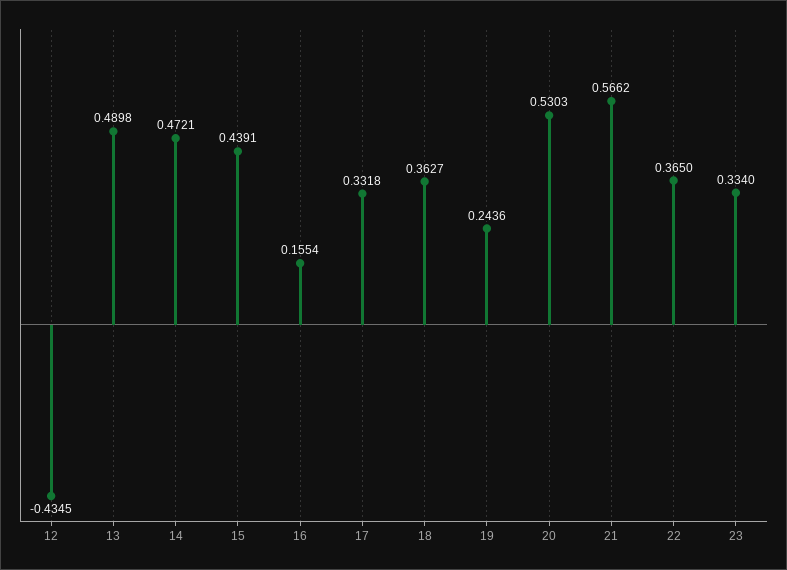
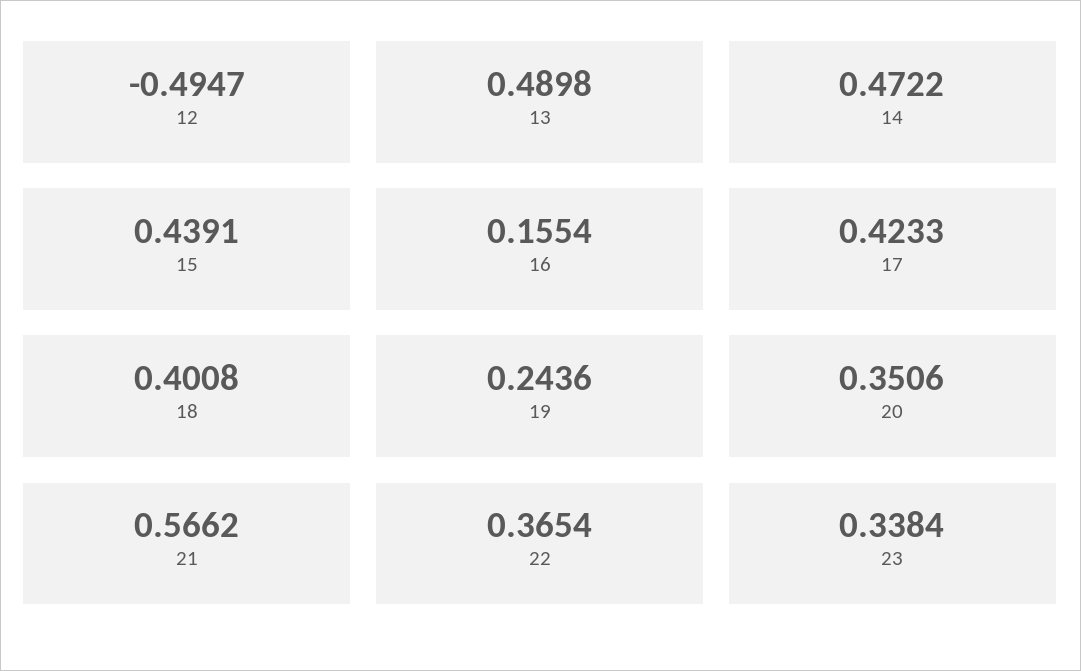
  {
-   "12": -0.4345,
+   "12": -0.4947,
    "13": 0.4898,
-   "14": 0.4721,
+   "14": 0.4722,
    "15": 0.4391,
    "16": 0.1554,
-   "17": 0.3318,
+   "17": 0.4233,
-   "18": 0.3627,
+   "18": 0.4008,
    "19": 0.2436,
-   "20": 0.5303,
+   "20": 0.3506,
    "21": 0.5662,
-   "22": 0.365,
+   "22": 0.3654,
-   "23": 0.334
+   "23": 0.3384
  }

